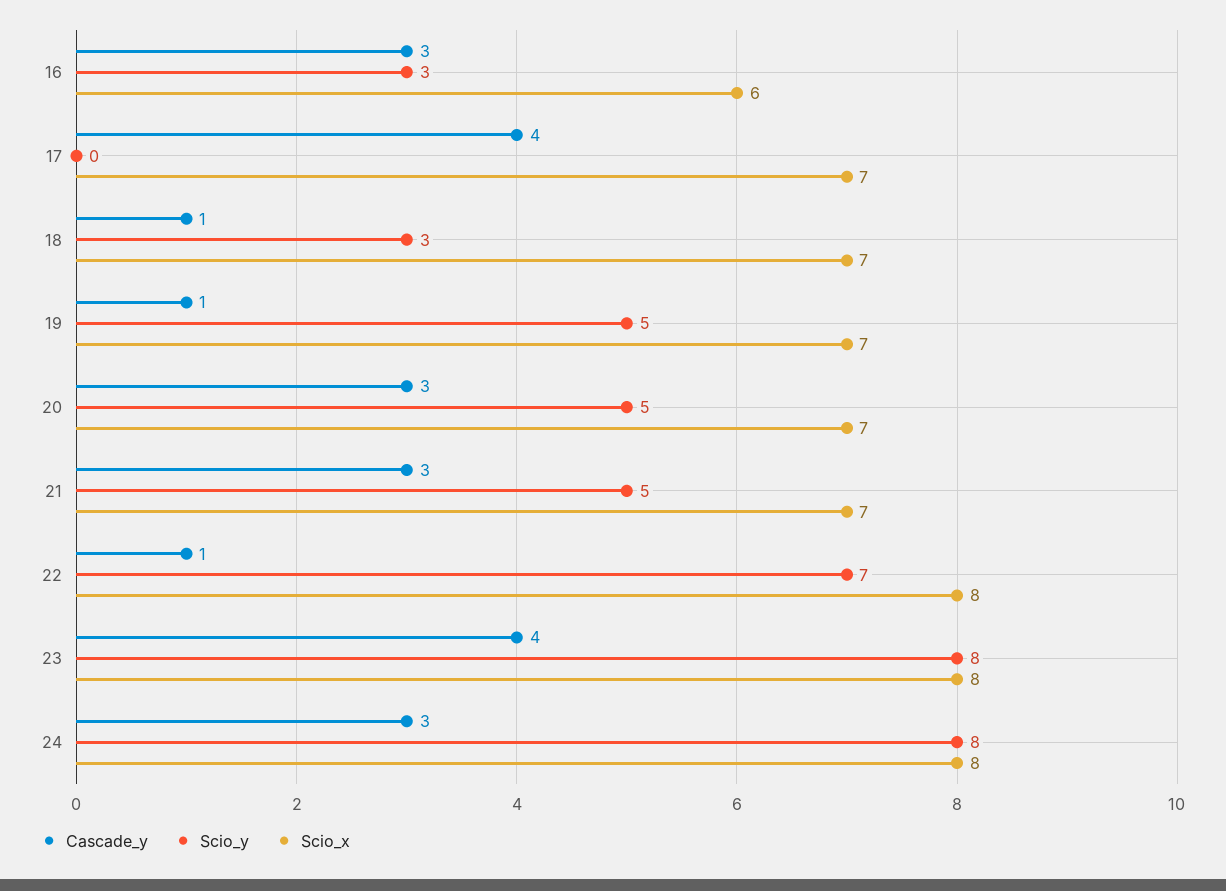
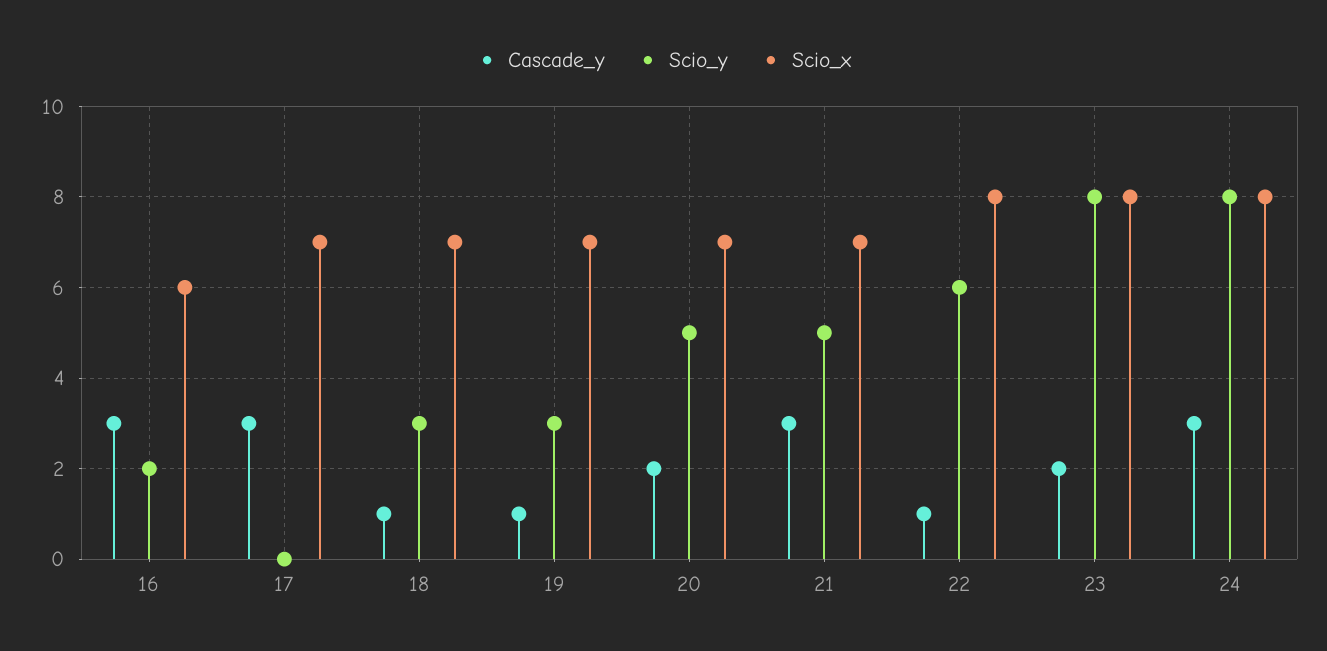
  {
    "Cascade_y": {
      "16": 3,
-     "17": 4,
+     "17": 3,
      "18": 1,
      "19": 1,
-     "20": 3,
+     "20": 2,
      "21": 3,
      "22": 1,
-     "23": 4,
+     "23": 2,
      "24": 3
    },
    "Scio_y": {
-     "16": 3,
+     "16": 2,
      "17": 0,
      "18": 3,
-     "19": 5,
+     "19": 3,
      "20": 5,
      "21": 5,
-     "22": 7,
+     "22": 6,
      "23": 8,
      "24": 8
    },
    "Scio_x": {
      "16": 6,
      "17": 7,
      "18": 7,
      "19": 7,
      "20": 7,
      "21": 7,
      "22": 8,
      "23": 8,
      "24": 8
    }
  }

